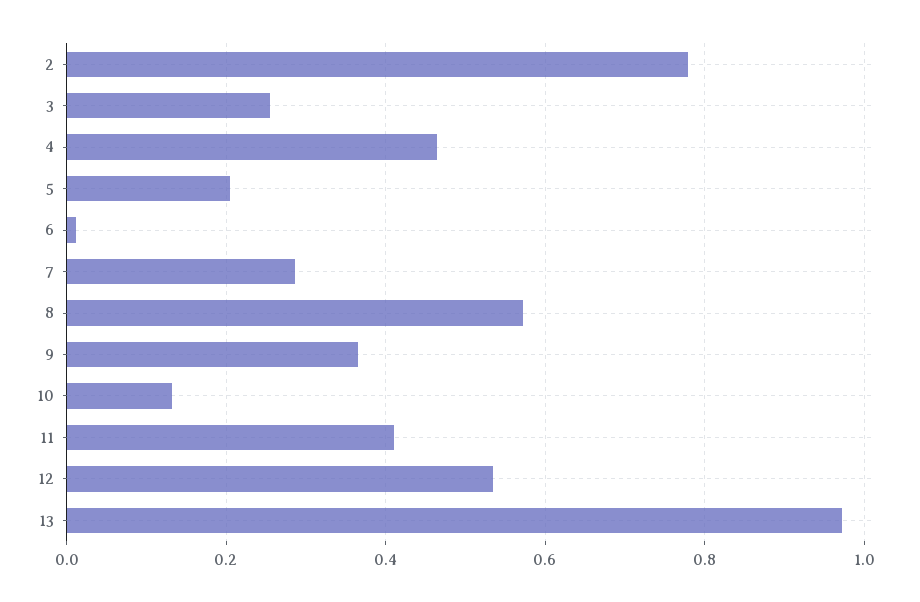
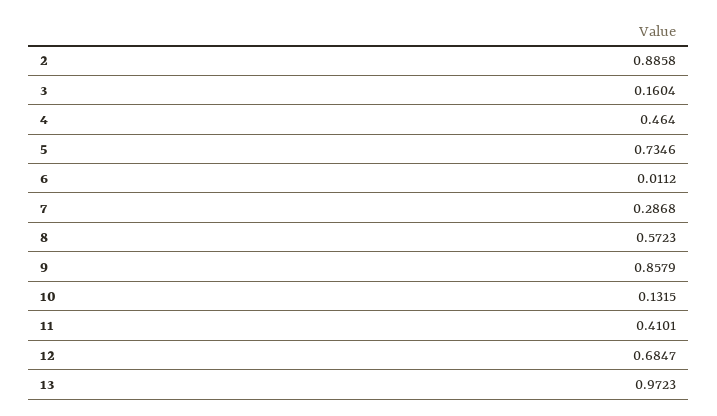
  {
-   "2": 0.78,
+   "2": 0.8858,
-   "3": 0.26,
+   "3": 0.1604,
    "4": 0.464,
-   "5": 0.2,
+   "5": 0.7346,
    "6": 0.0112,
    "7": 0.2868,
    "8": 0.5723,
-   "9": 0.36,
+   "9": 0.8579,
    "10": 0.1315,
    "11": 0.4101,
-   "12": 0.54,
+   "12": 0.6847,
    "13": 0.9723
  }

